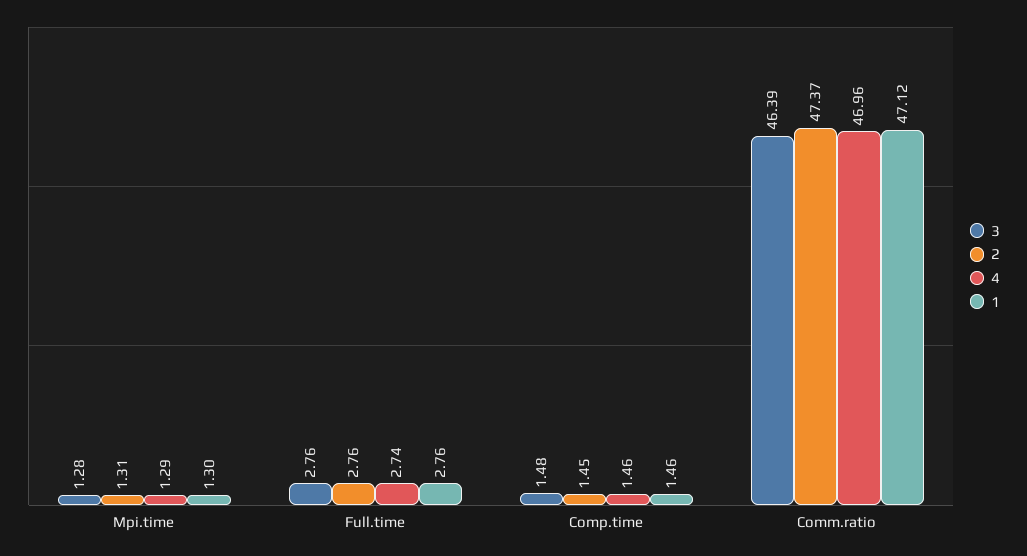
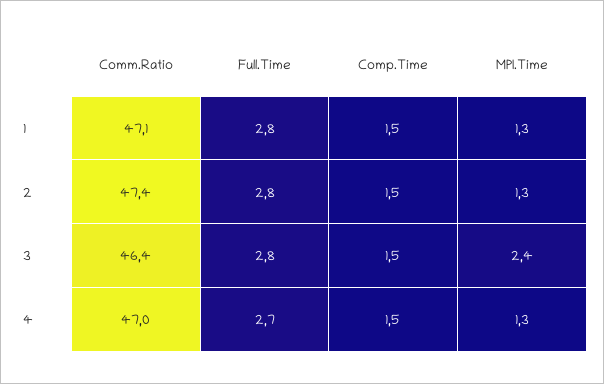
  {
    "3": {
-     "Mpi.time": 1.28,
+     "Mpi.time": 2.4,
      "Full.time": 2.76,
      "Comp.time": 1.48,
      "Comm.ratio": 46.39
    },
    "2": {
      "Mpi.time": 1.31,
      "Full.time": 2.76,
      "Comp.time": 1.45,
      "Comm.ratio": 47.37
    },
    "4": {
      "Mpi.time": 1.29,
      "Full.time": 2.74,
      "Comp.time": 1.46,
      "Comm.ratio": 46.96
    },
    "1": {
      "Mpi.time": 1.3,
      "Full.time": 2.76,
      "Comp.time": 1.46,
      "Comm.ratio": 47.12
    }
  }

